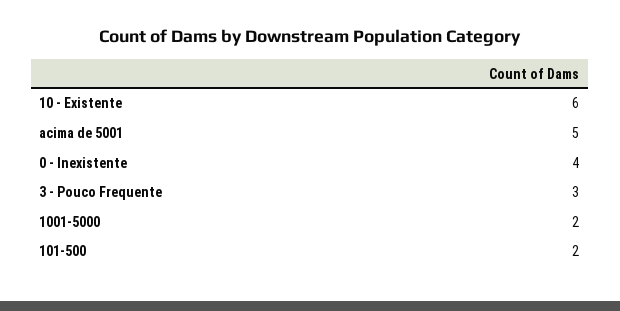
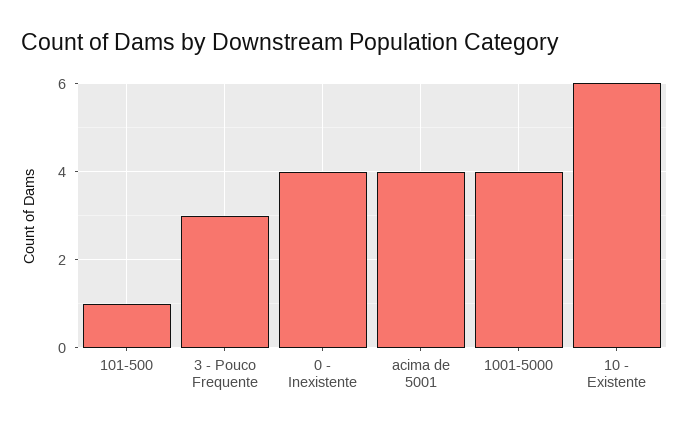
  {
    "10 - Existente": 6,
-   "acima de 5001": 5,
+   "acima de 5001": 4,
    "0 - Inexistente": 4,
    "3 - Pouco Frequente": 3,
-   "1001-5000": 2,
+   "1001-5000": 4,
-   "101-500": 2
+   "101-500": 1
  }

